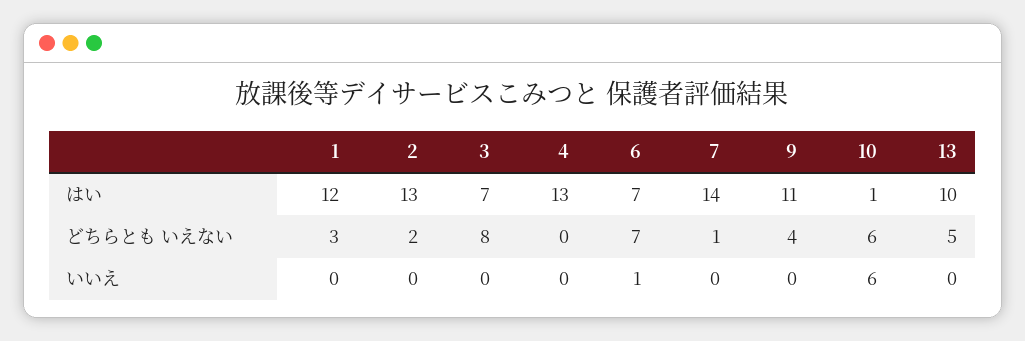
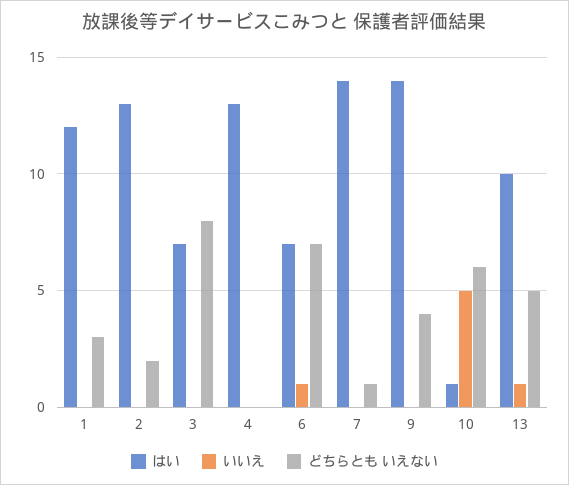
  {
    "はい": {
      "1": 12,
      "2": 13,
      "3": 7,
      "4": 13,
      "6": 7,
      "7": 14,
-     "9": 11,
+     "9": 14,
      "10": 1,
      "13": 10
    },
    "どちらとも いえない": {
      "1": 3,
      "2": 2,
      "3": 8,
      "4": 0,
      "6": 7,
      "7": 1,
      "9": 4,
      "10": 6,
      "13": 5
    },
    "いいえ": {
      "1": 0,
      "2": 0,
      "3": 0,
      "4": 0,
      "6": 1,
      "7": 0,
      "9": 0,
-     "10": 6,
+     "10": 5,
-     "13": 0
+     "13": 1
    }
  }

